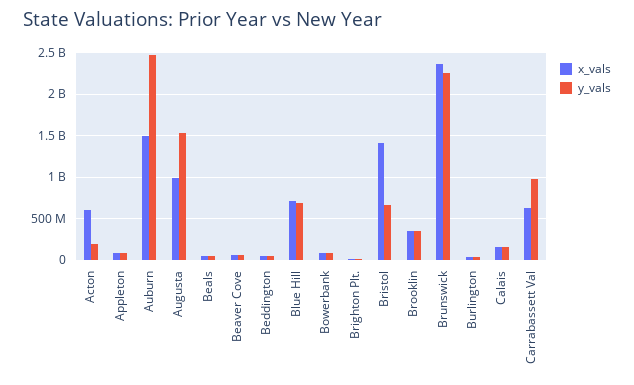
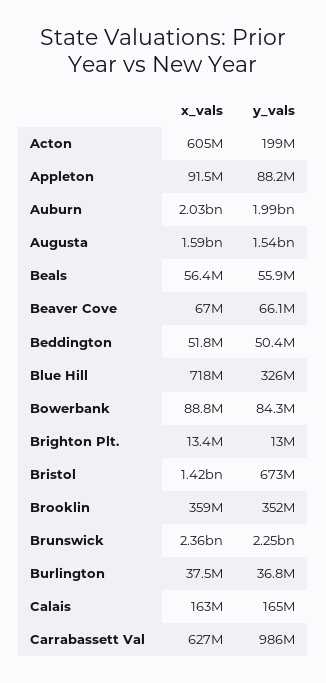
  {
    "x_vals": {
      "Acton": 605000000,
      "Appleton": 91500000,
-     "Auburn": 1500000000,
+     "Auburn": 2030000000,
-     "Augusta": 1000000000,
+     "Augusta": 1590000000,
      "Beals": 56400000,
      "Beaver Cove": 67000000,
      "Beddington": 51800000,
      "Blue Hill": 718000000,
      "Bowerbank": 88800000,
      "Brighton Plt.": 13400000,
      "Bristol": 1420000000,
      "Brooklin": 359000000,
      "Brunswick": 2360000000,
      "Burlington": 37500000,
      "Calais": 163000000,
      "Carrabassett Val": 627000000
    },
    "y_vals": {
      "Acton": 199000000,
      "Appleton": 88200000,
-     "Auburn": 2500000000,
+     "Auburn": 1990000000,
      "Augusta": 1540000000,
      "Beals": 55900000,
      "Beaver Cove": 66100000,
      "Beddington": 50400000,
-     "Blue Hill": 700000000,
+     "Blue Hill": 326000000,
      "Bowerbank": 84300000,
      "Brighton Plt.": 13000000,
      "Bristol": 673000000,
      "Brooklin": 352000000,
      "Brunswick": 2250000000,
      "Burlington": 36800000,
      "Calais": 165000000,
      "Carrabassett Val": 986000000
    }
  }

